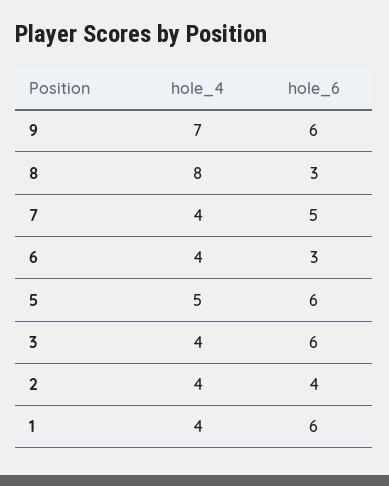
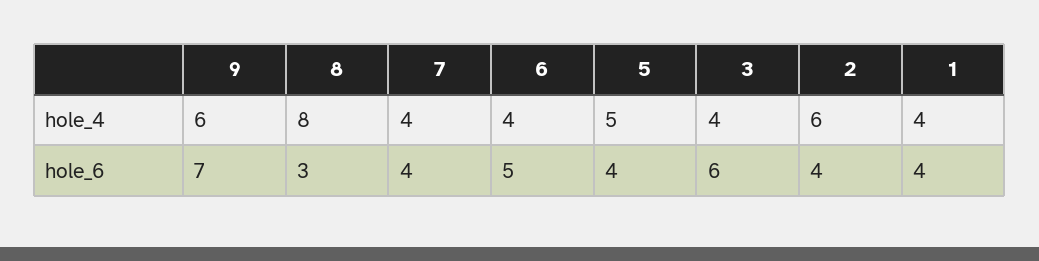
  {
    "hole_4": {
-     "9": 7,
+     "9": 6,
      "8": 8,
      "7": 4,
      "6": 4,
      "5": 5,
      "3": 4,
-     "2": 4,
+     "2": 6,
      "1": 4
    },
    "hole_6": {
-     "9": 6,
+     "9": 7,
      "8": 3,
-     "7": 5,
+     "7": 4,
-     "6": 3,
+     "6": 5,
-     "5": 6,
+     "5": 4,
      "3": 6,
      "2": 4,
-     "1": 6
+     "1": 4
    }
  }

